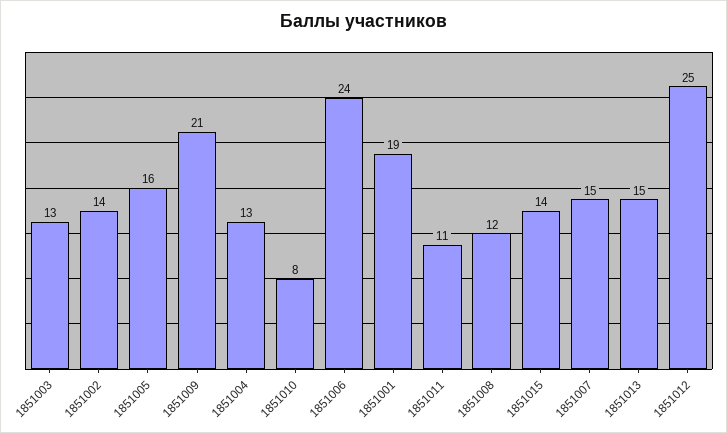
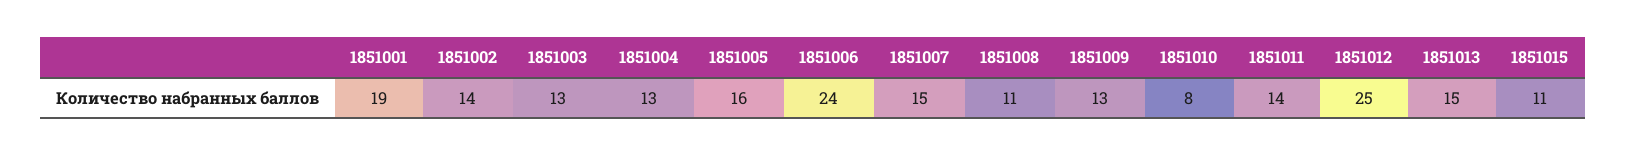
  {
    "1851003": 13,
    "1851002": 14,
    "1851005": 16,
-   "1851009": 21,
+   "1851009": 13,
    "1851004": 13,
    "1851010": 8,
    "1851006": 24,
    "1851001": 19,
-   "1851011": 11,
+   "1851011": 14,
-   "1851008": 12,
+   "1851008": 11,
-   "1851015": 14,
+   "1851015": 11,
    "1851007": 15,
    "1851013": 15,
    "1851012": 25
  }

